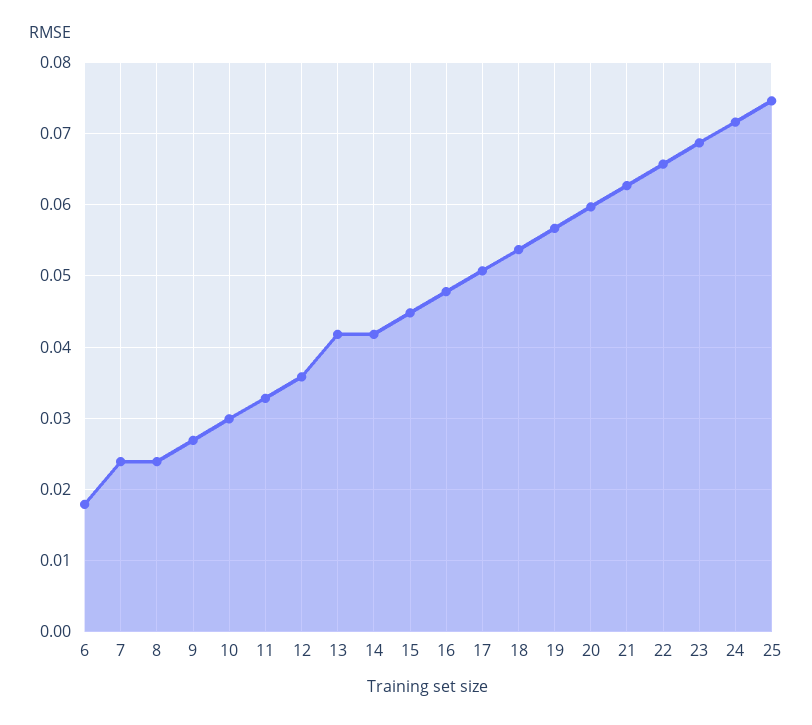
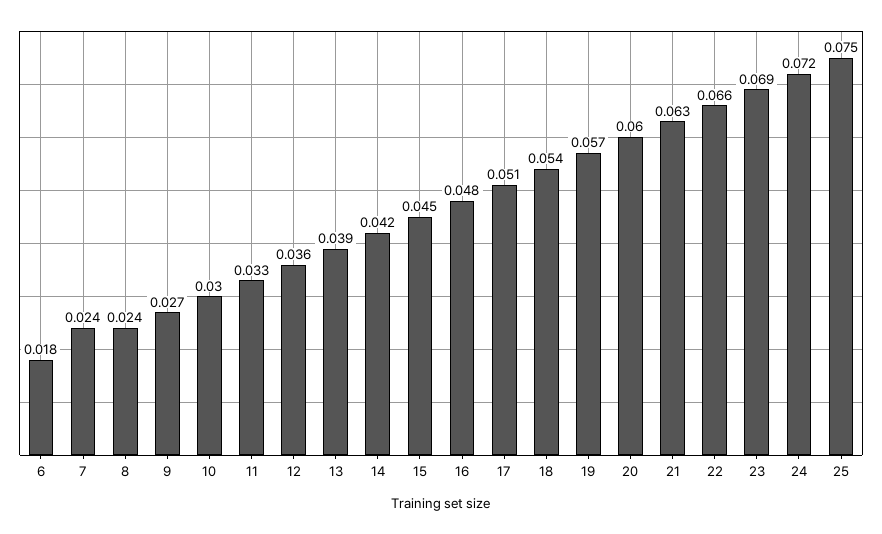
  {
    "6": 0.018,
    "7": 0.024,
    "8": 0.024,
    "9": 0.027,
    "10": 0.03,
    "11": 0.033,
    "12": 0.036,
-   "13": 0.042,
+   "13": 0.039,
    "14": 0.042,
    "15": 0.045,
    "16": 0.048,
    "17": 0.051,
    "18": 0.054,
    "19": 0.057,
    "20": 0.06,
    "21": 0.063,
    "22": 0.066,
    "23": 0.069,
    "24": 0.072,
    "25": 0.075
  }

